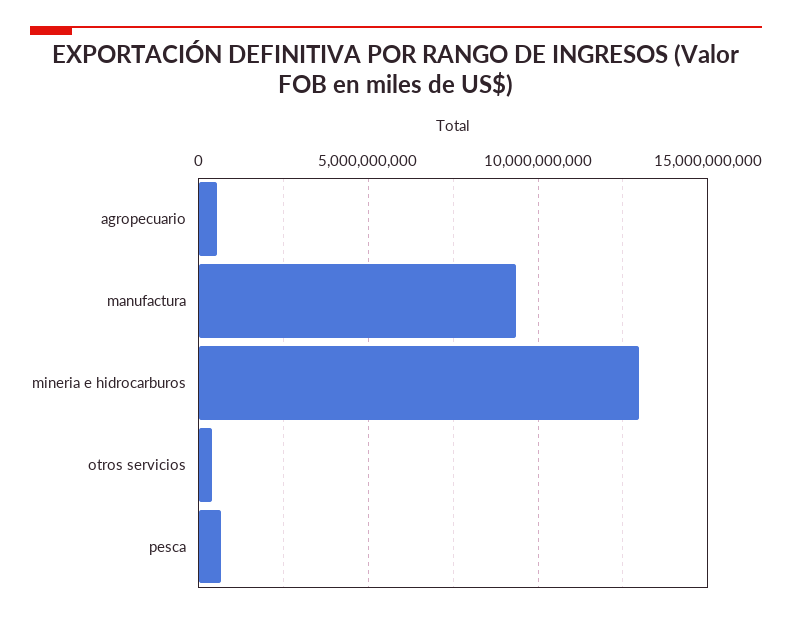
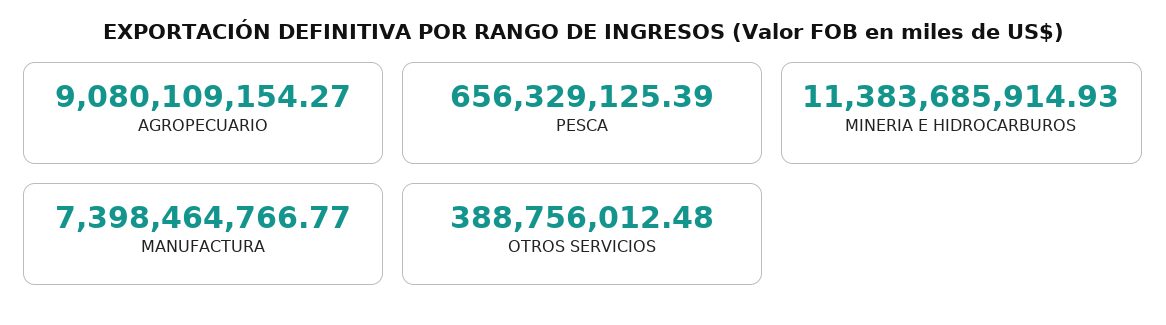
  {
-   "agropecuario": 500000000,
+   "agropecuario": 9080109154.27,
-   "manufactura": 9500000000,
+   "manufactura": 7398464766.77,
-   "mineria e hidrocarburos": 13000000000,
+   "mineria e hidrocarburos": 11383685914.93,
    "otros servicios": 388756012.48,
    "pesca": 656329125.39
  }

